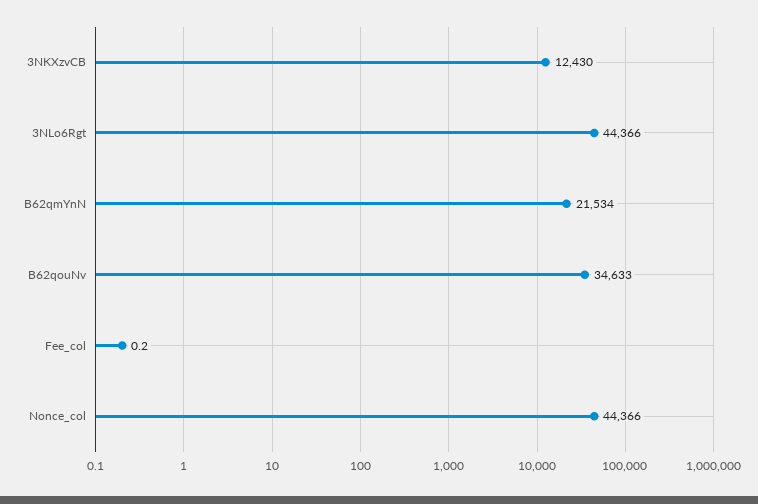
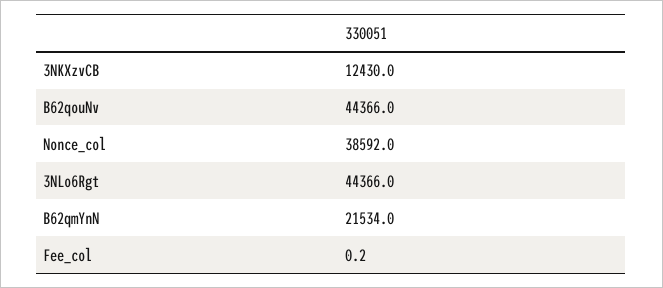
  {
    "3NKXzvCB": 12430,
    "3NLo6Rgt": 44366,
    "B62qmYnN": 21534,
-   "B62qouNv": 34633,
+   "B62qouNv": 44366,
    "Fee_col": 0.2,
-   "Nonce_col": 44366
+   "Nonce_col": 38592
  }

